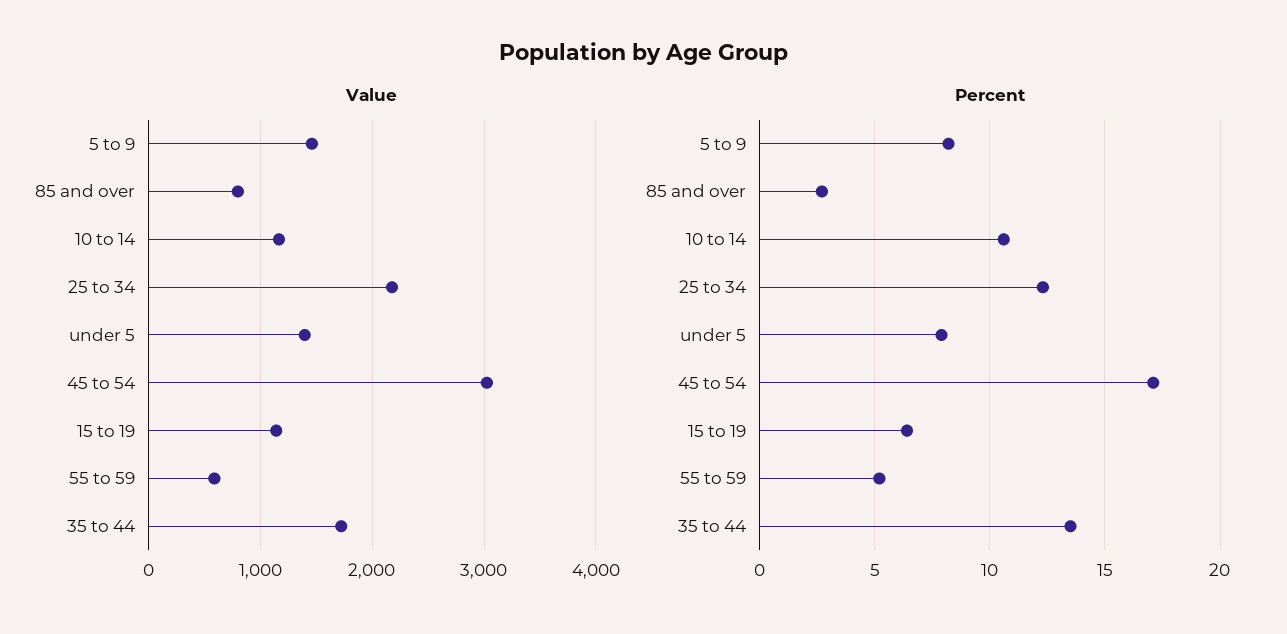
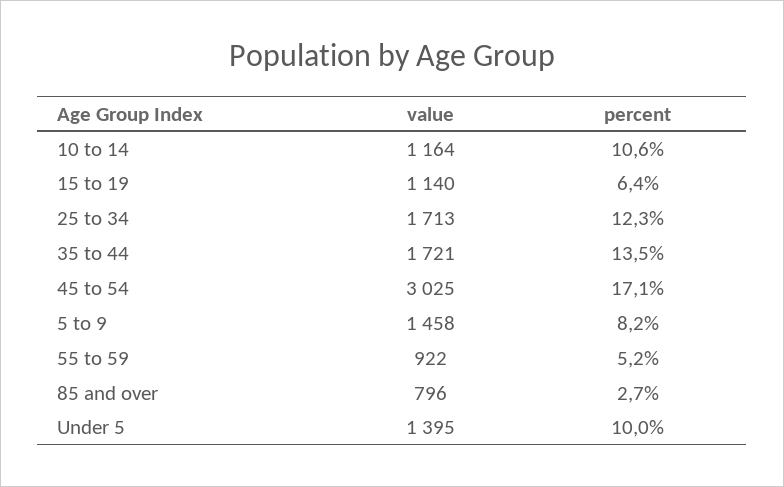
  {
    "Value": {
      "5 to 9": 1458,
      "85 and over": 796,
      "10 to 14": 1164,
-     "25 to 34": 2200,
+     "25 to 34": 1713,
      "under 5": 1395,
      "45 to 54": 3025,
      "15 to 19": 1140,
-     "55 to 59": 600,
+     "55 to 59": 922,
      "35 to 44": 1721
    },
    "Percent": {
      "5 to 9": 8.2,
      "85 and over": 2.7,
      "10 to 14": 10.6,
      "25 to 34": 12.3,
-     "under 5": 8,
+     "under 5": 10,
      "45 to 54": 17.1,
      "15 to 19": 6.4,
      "55 to 59": 5.2,
      "35 to 44": 13.5
    }
  }

